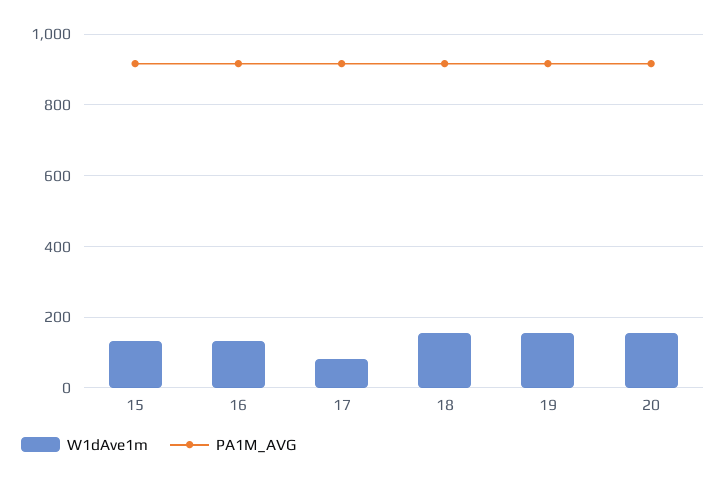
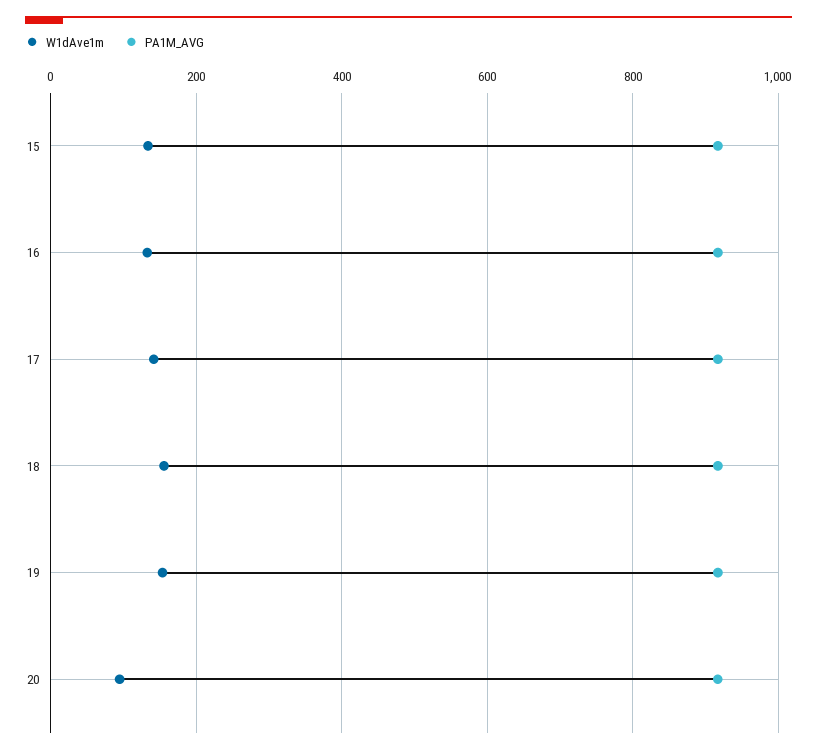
  {
    "W1dAve1m": {
      "15": 140,
      "16": 140,
-     "17": 80,
+     "17": 140,
      "18": 160,
      "19": 160,
-     "20": 160
+     "20": 100
    },
    "PA1M_AVG": {
      "15": 920,
      "16": 920,
      "17": 920,
      "18": 920,
      "19": 920,
      "20": 920
    }
  }

